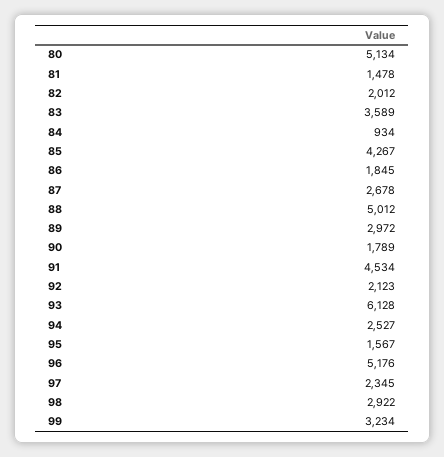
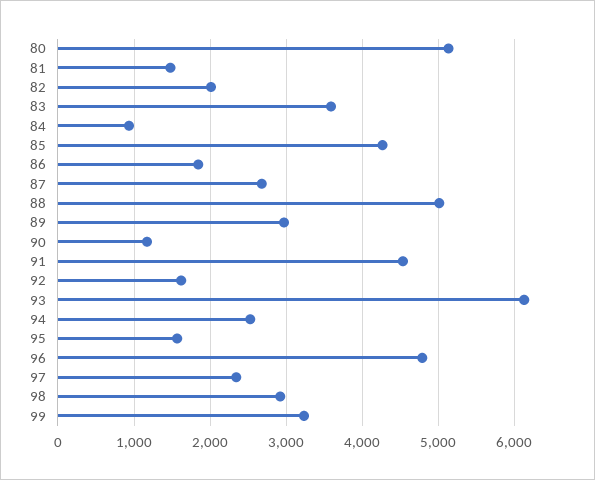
  {
    "80": 5134,
    "81": 1478,
    "82": 2012,
    "83": 3589,
    "84": 934,
    "85": 4267,
    "86": 1845,
    "87": 2678,
    "88": 5012,
    "89": 2972,
-   "90": 1789,
+   "90": 1200,
    "91": 4534,
-   "92": 2123,
+   "92": 1600,
    "93": 6128,
    "94": 2527,
    "95": 1567,
-   "96": 5176,
+   "96": 4800,
    "97": 2345,
    "98": 2922,
    "99": 3234
  }

